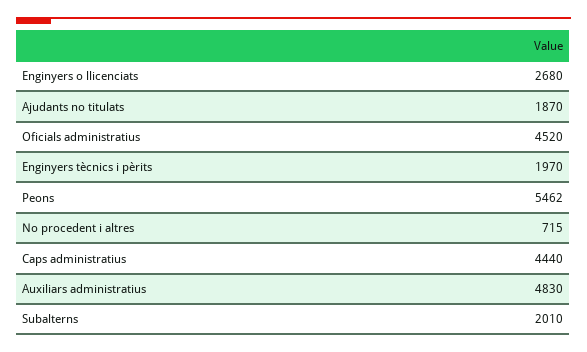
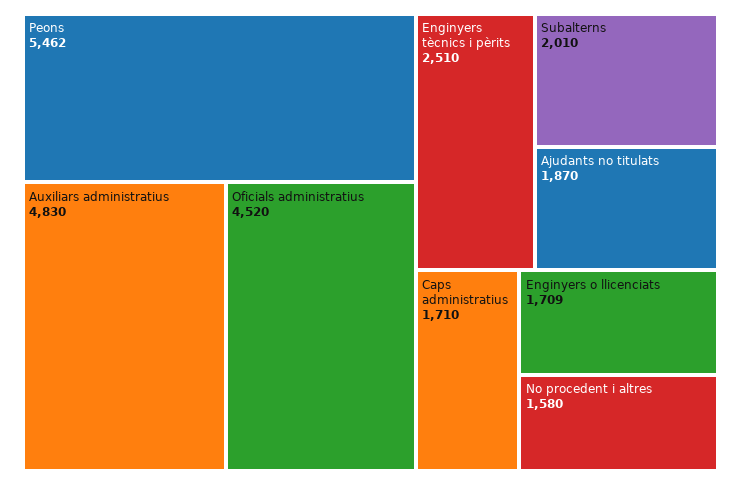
  {
-   "Enginyers o llicenciats": 2680,
+   "Enginyers o llicenciats": 1709,
    "Ajudants no titulats": 1870,
    "Oficials administratius": 4520,
-   "Enginyers tècnics i pèrits": 1970,
+   "Enginyers tècnics i pèrits": 2510,
    "Peons": 5462,
-   "No procedent i altres": 715,
+   "No procedent i altres": 1580,
-   "Caps administratius": 4440,
+   "Caps administratius": 1710,
    "Auxiliars administratius": 4830,
    "Subalterns": 2010
  }

